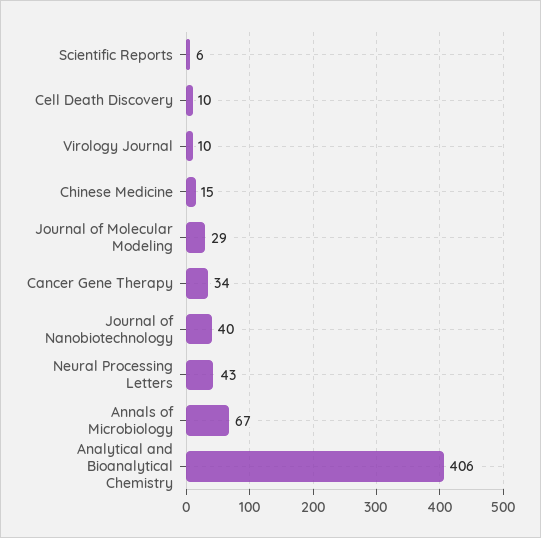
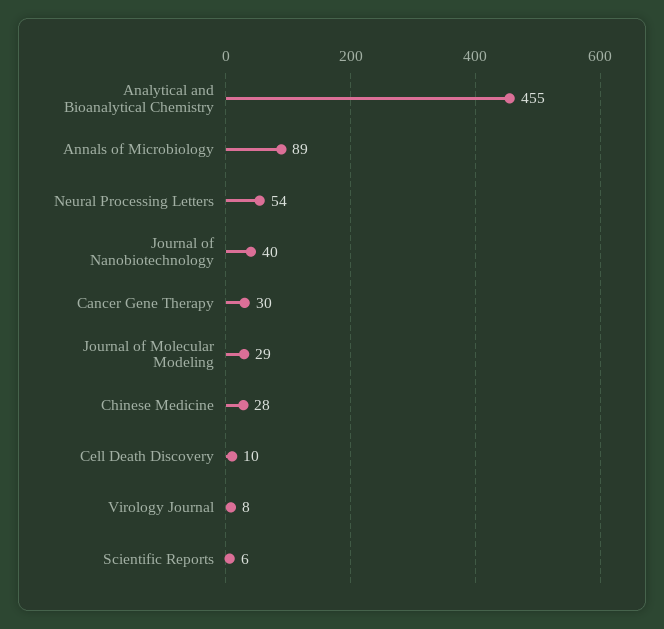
  {
    "Scientific Reports": 6,
    "Cell Death Discovery": 10,
-   "Virology Journal": 10,
+   "Virology Journal": 8,
-   "Chinese Medicine": 15,
+   "Chinese Medicine": 28,
    "Journal of Molecular Modeling": 29,
-   "Cancer Gene Therapy": 34,
+   "Cancer Gene Therapy": 30,
    "Journal of Nanobiotechnology": 40,
-   "Neural Processing Letters": 43,
+   "Neural Processing Letters": 54,
-   "Annals of Microbiology": 67,
+   "Annals of Microbiology": 89,
-   "Analytical and Bioanalytical Chemistry": 406
+   "Analytical and Bioanalytical Chemistry": 455
  }

